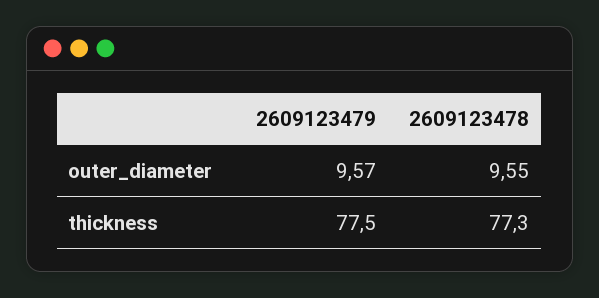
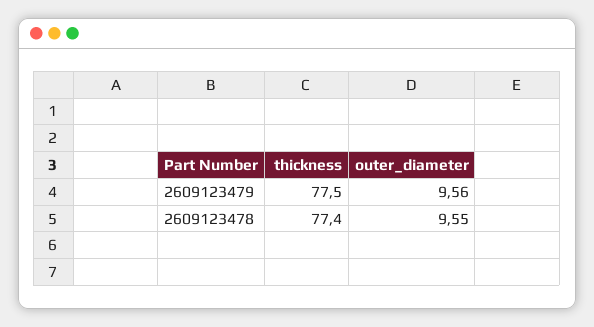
  {
    "2609123479": {
-     "outer_diameter": 9.57,
+     "outer_diameter": 9.56,
      "thickness": 77.5
    },
    "2609123478": {
      "outer_diameter": 9.55,
-     "thickness": 77.3
+     "thickness": 77.4
    }
  }

